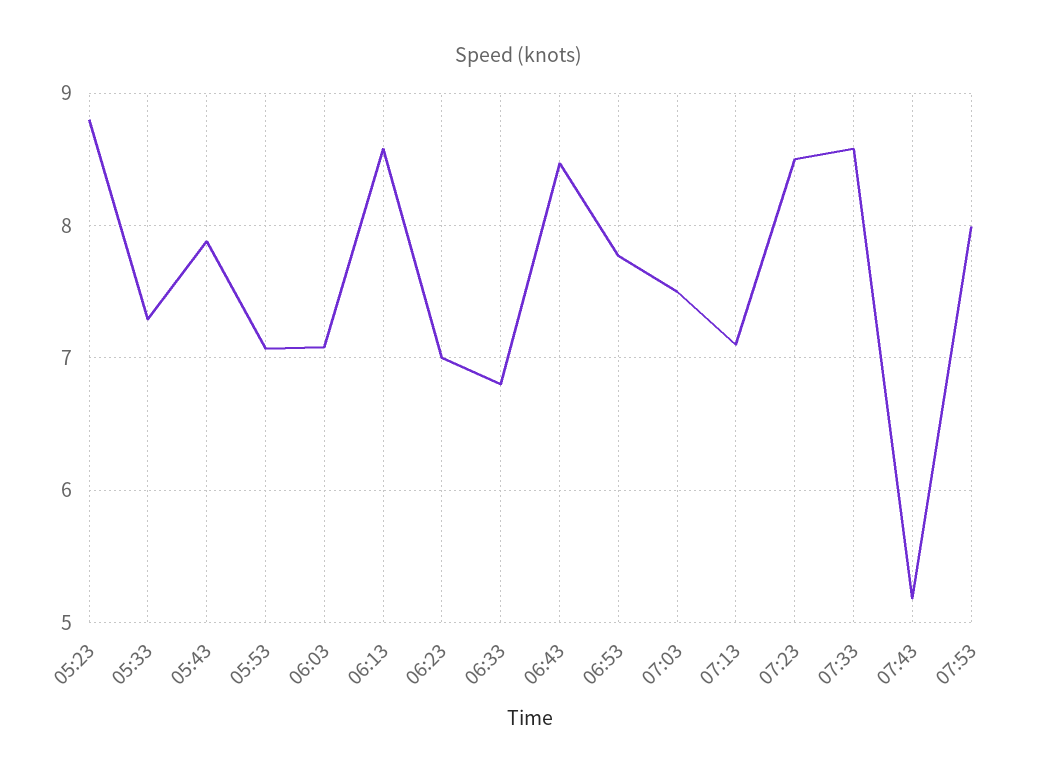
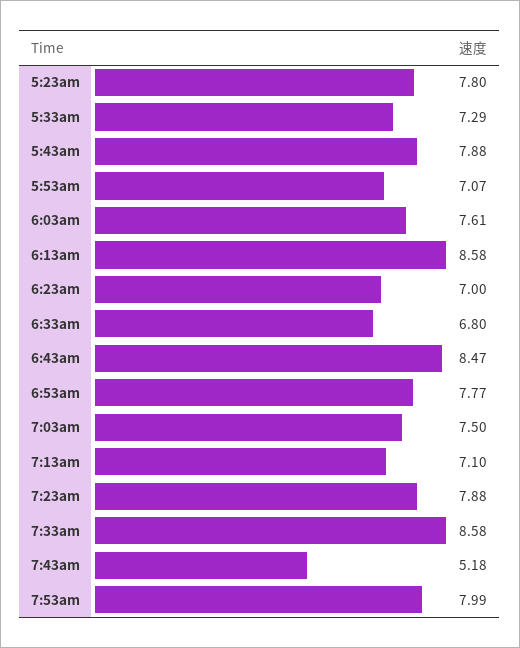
  {
-   "05:23": 8.8,
+   "05:23": 7.8,
    "05:33": 7.29,
    "05:43": 7.88,
    "05:53": 7.07,
-   "06:03": 7.1,
+   "06:03": 7.61,
    "06:13": 8.58,
    "06:23": 7,
    "06:33": 6.8,
    "06:43": 8.47,
    "06:53": 7.77,
    "07:03": 7.5,
    "07:13": 7.1,
-   "07:23": 8.5,
+   "07:23": 7.88,
    "07:33": 8.58,
    "07:43": 5.18,
    "07:53": 7.99
  }

